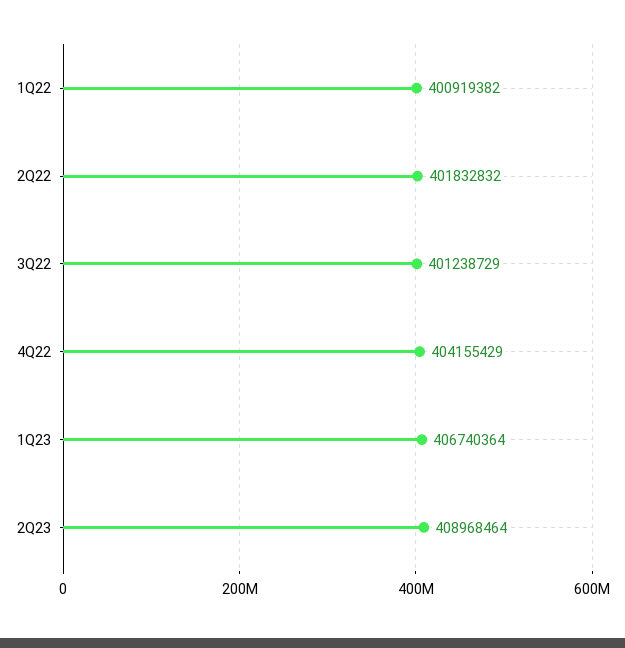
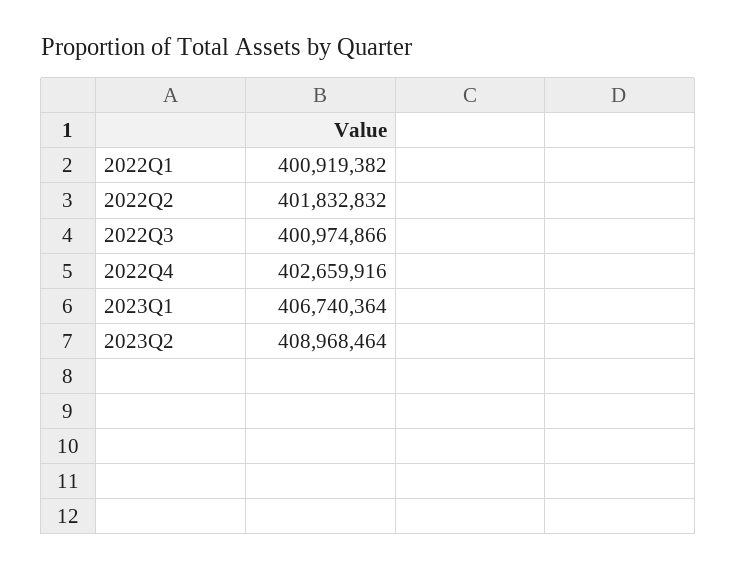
  {
    "1Q22": 400919382,
    "2Q22": 401832832,
-   "3Q22": 401238729,
+   "3Q22": 400974866,
-   "4Q22": 404155429,
+   "4Q22": 402659916,
    "1Q23": 406740364,
    "2Q23": 408968464
  }

